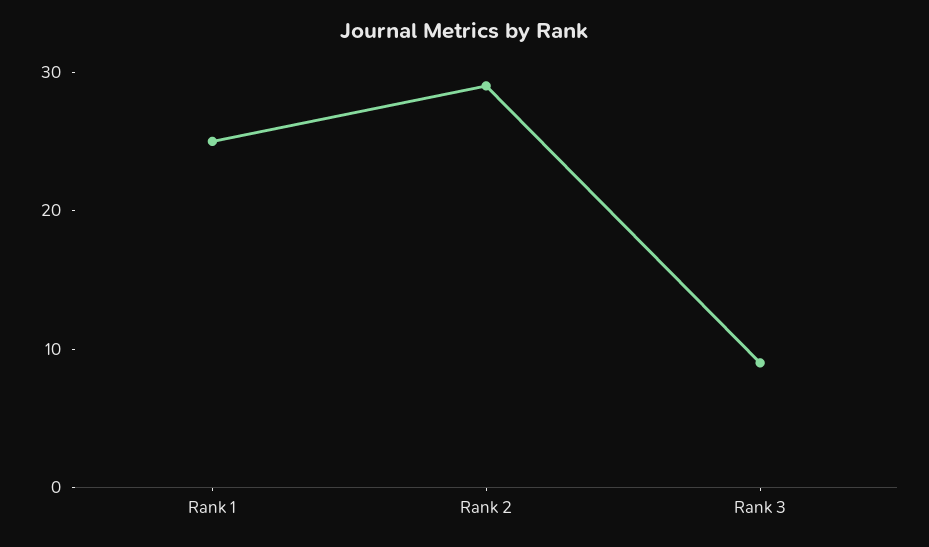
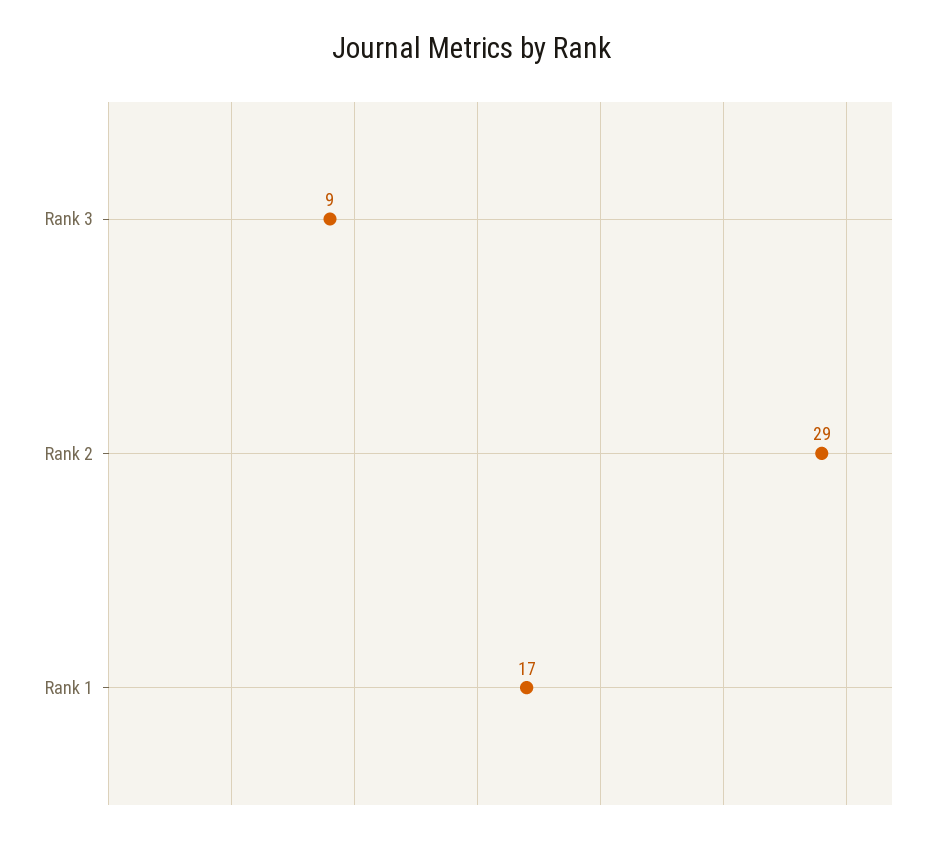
  {
-   "Rank 1": 25,
+   "Rank 1": 17,
    "Rank 2": 29,
    "Rank 3": 9
  }

